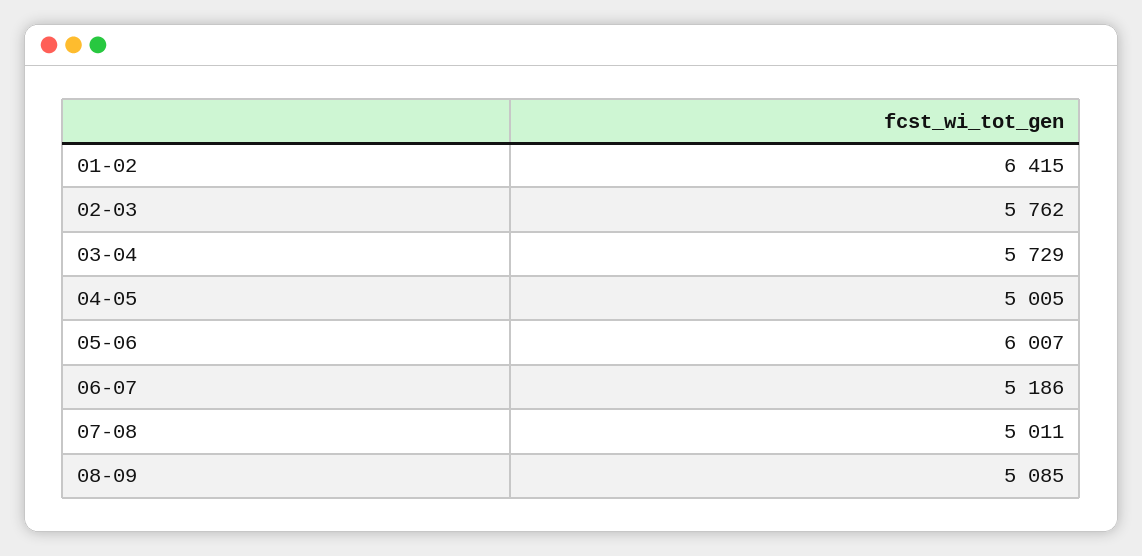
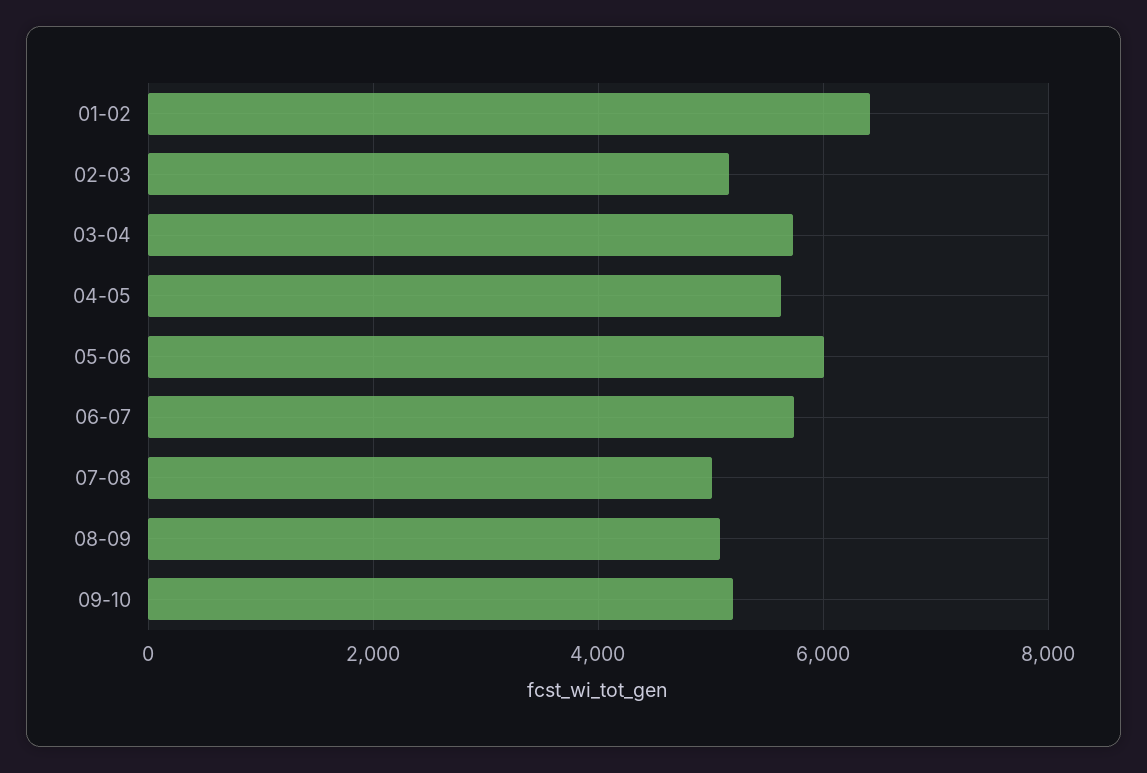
  {
    "01-02": 6415,
-   "02-03": 5762,
+   "02-03": 5200,
    "03-04": 5729,
-   "04-05": 5005,
+   "04-05": 5600,
    "05-06": 6007,
-   "06-07": 5186,
+   "06-07": 5800,
    "07-08": 5011,
-   "08-09": 5085
+   "08-09": 5085,
+   "09-10": 5200
  }

